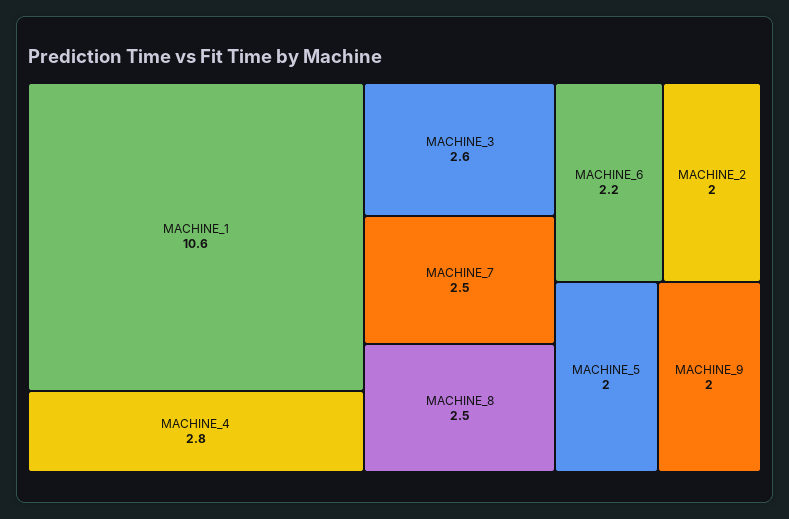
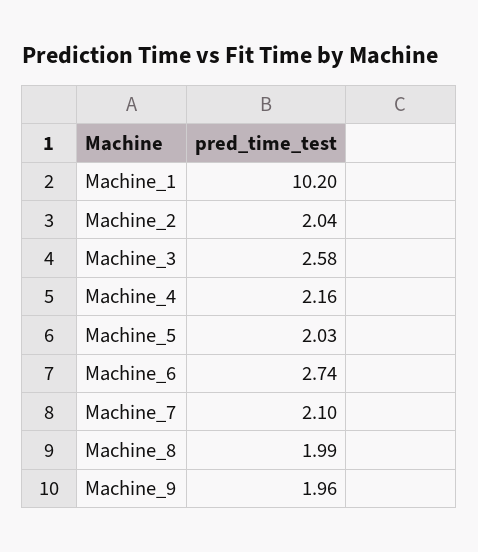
  {
-   "MACHINE_1": 10.6,
+   "MACHINE_1": 10.2,
-   "MACHINE_4": 2.8,
+   "MACHINE_4": 2.16,
    "MACHINE_3": 2.58,
-   "MACHINE_7": 2.5,
+   "MACHINE_7": 2.1,
-   "MACHINE_8": 2.5,
+   "MACHINE_8": 1.99,
-   "MACHINE_6": 2.2,
+   "MACHINE_6": 2.74,
    "MACHINE_2": 2.04,
    "MACHINE_5": 2.03,
    "MACHINE_9": 1.96
  }

